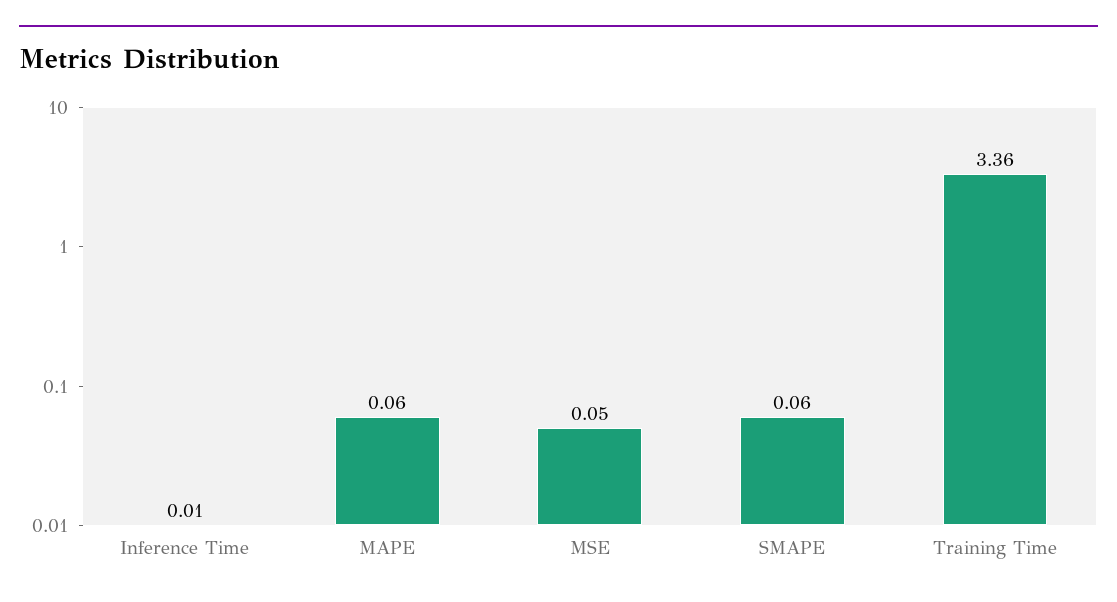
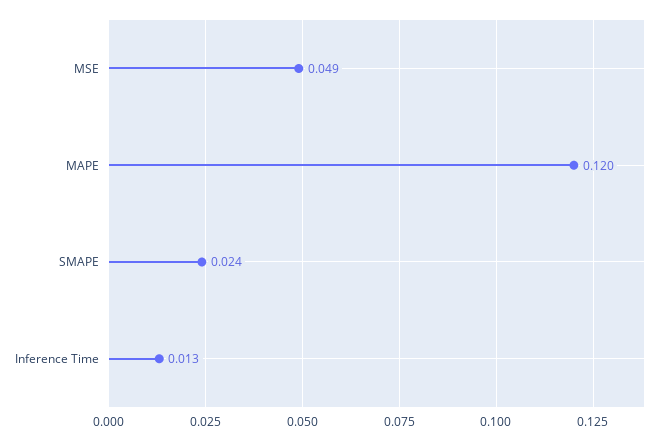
  {
    "Inference Time": 0.013,
-   "MAPE": 0.06,
+   "MAPE": 0.12,
    "MSE": 0.049,
-   "SMAPE": 0.06,
+   "SMAPE": 0.024
-   "Training Time": 3.36
  }

